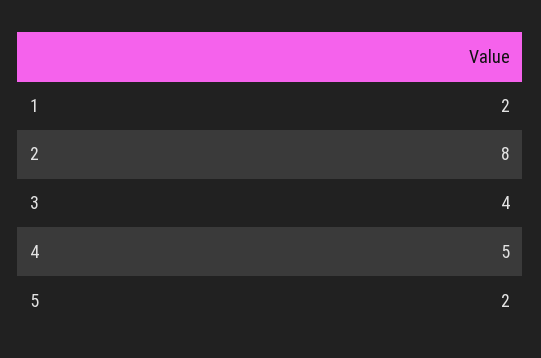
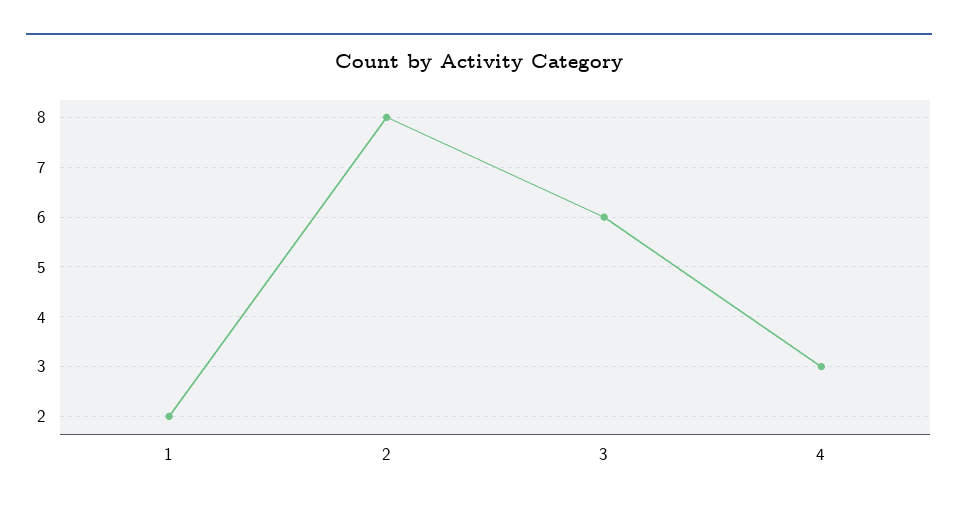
  {
    "1": 2,
    "2": 8,
-   "3": 4,
+   "3": 6,
-   "4": 5,
+   "4": 3
-   "5": 2
  }

